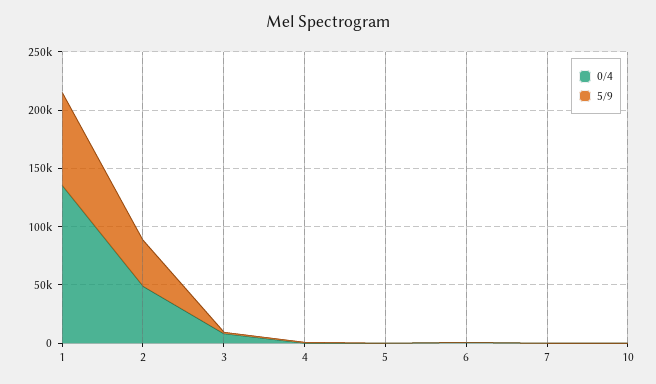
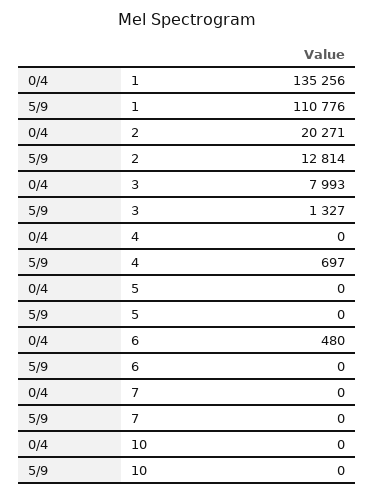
  {
    "0/4": {
      "1": 135256,
-     "2": 50000,
+     "2": 20271,
      "3": 7993,
      "4": 0,
      "5": 0,
      "6": 480,
      "7": 0,
      "10": 0
    },
    "5/9": {
-     "1": 80000,
+     "1": 110776,
-     "2": 40000,
+     "2": 12814,
      "3": 1327,
      "4": 697,
      "5": 0,
      "6": 0,
      "7": 0,
      "10": 0
    }
  }

